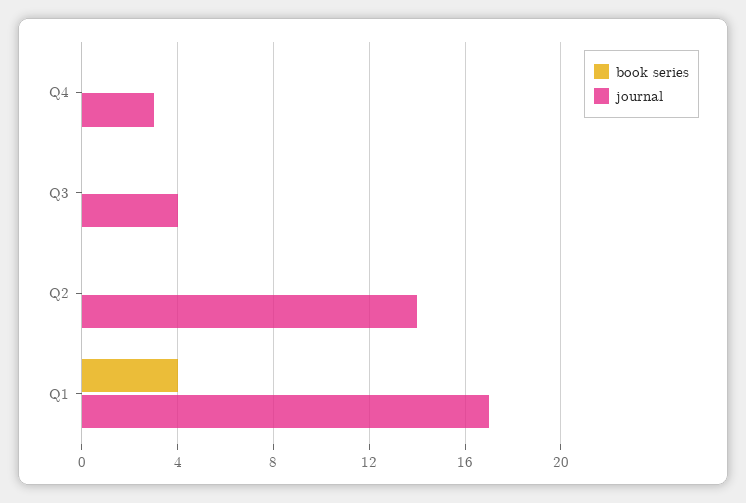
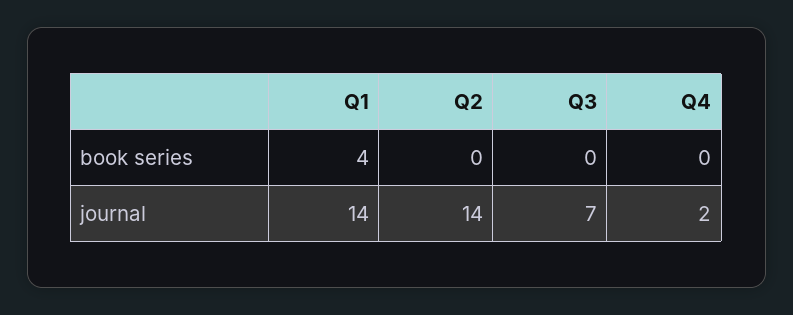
  {
    "book series": {
      "Q4": 0,
      "Q3": 0,
      "Q2": 0,
      "Q1": 4
    },
    "journal": {
-     "Q4": 3,
+     "Q4": 2,
-     "Q3": 4,
+     "Q3": 7,
      "Q2": 14,
-     "Q1": 17
+     "Q1": 14
    }
  }

